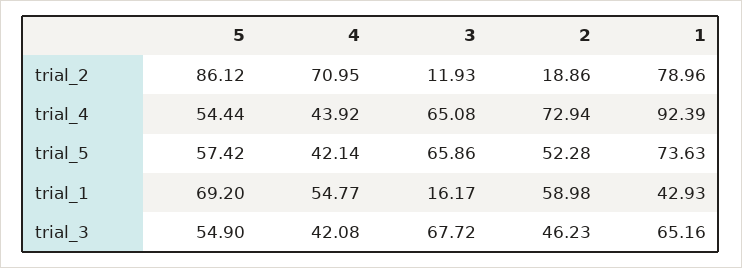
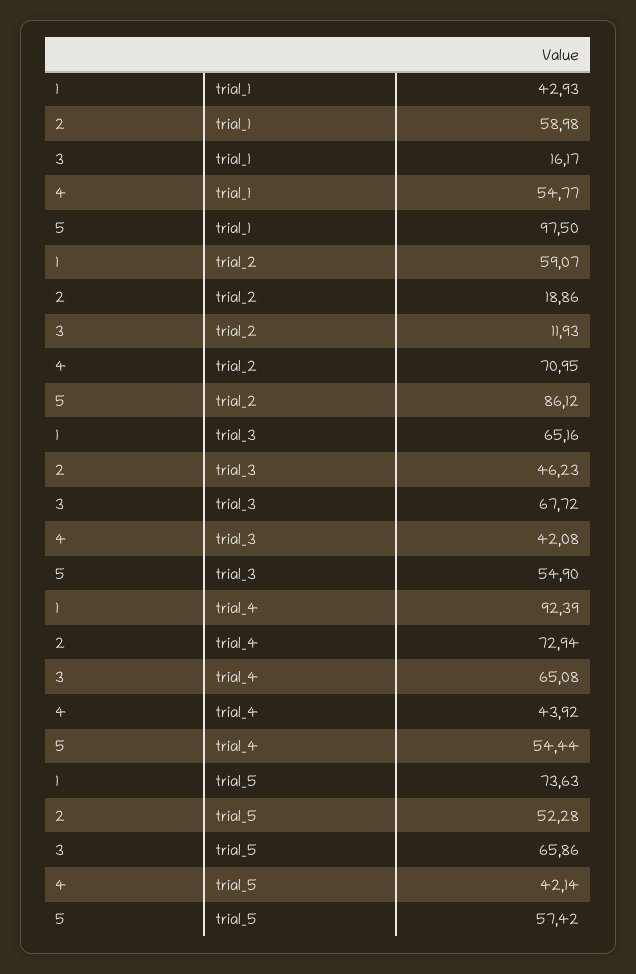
  {
    "5": {
      "trial_2": 86.12,
      "trial_4": 54.44,
      "trial_5": 57.42,
-     "trial_1": 69.2,
+     "trial_1": 97.5,
      "trial_3": 54.9
    },
    "4": {
      "trial_2": 70.95,
      "trial_4": 43.92,
      "trial_5": 42.14,
      "trial_1": 54.77,
      "trial_3": 42.08
    },
    "3": {
      "trial_2": 11.93,
      "trial_4": 65.08,
      "trial_5": 65.86,
      "trial_1": 16.17,
      "trial_3": 67.72
    },
    "2": {
      "trial_2": 18.86,
      "trial_4": 72.94,
      "trial_5": 52.28,
      "trial_1": 58.98,
      "trial_3": 46.23
    },
    "1": {
-     "trial_2": 78.96,
+     "trial_2": 59.07,
      "trial_4": 92.39,
      "trial_5": 73.63,
      "trial_1": 42.93,
      "trial_3": 65.16
    }
  }

